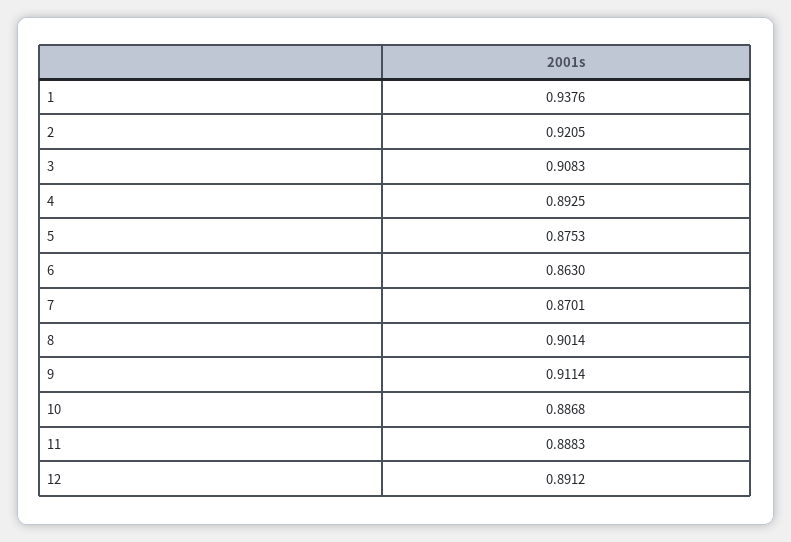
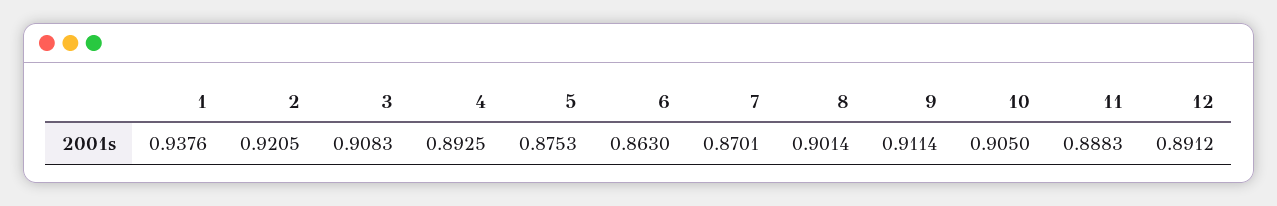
  {
    "1": 0.9376,
    "2": 0.9205,
    "3": 0.9083,
    "4": 0.8925,
    "5": 0.8753,
    "6": 0.863,
    "7": 0.8701,
    "8": 0.9014,
    "9": 0.9114,
-   "10": 0.8868,
+   "10": 0.905,
    "11": 0.8883,
    "12": 0.8912
  }

